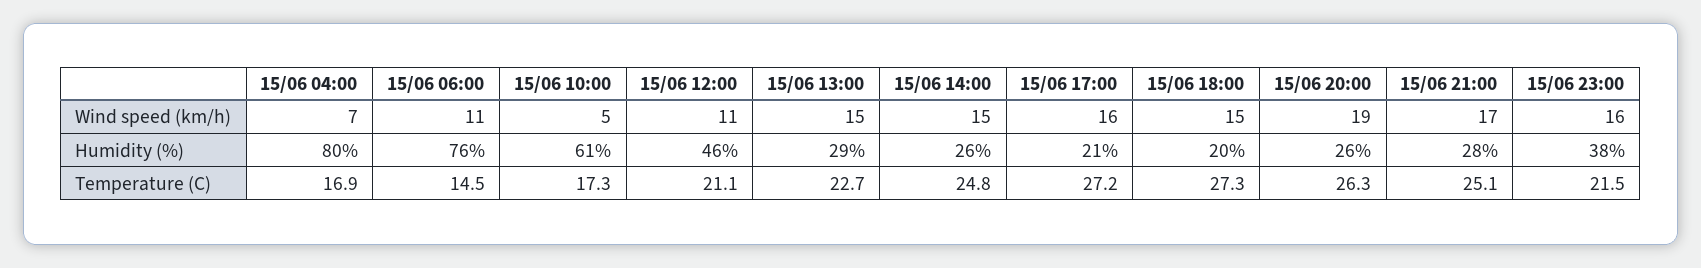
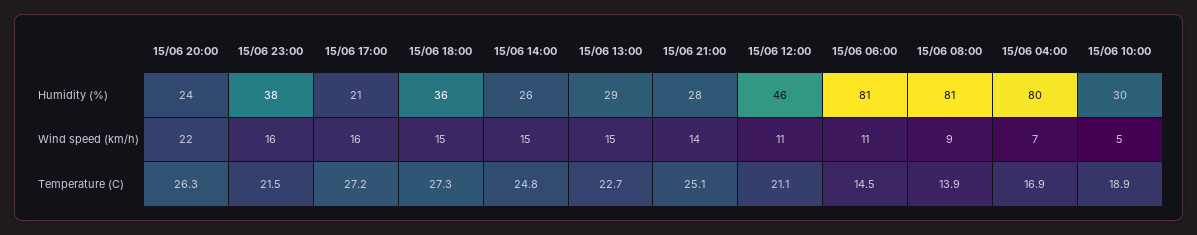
  {
    "15/06 04:00": {
      "Wind speed (km/h)": 7,
      "Humidity (%)": 80,
      "Temperature (C)": 16.9
    },
    "15/06 06:00": {
      "Wind speed (km/h)": 11,
-     "Humidity (%)": 76,
+     "Humidity (%)": 81,
      "Temperature (C)": 14.5
    },
    "15/06 10:00": {
      "Wind speed (km/h)": 5,
-     "Humidity (%)": 61,
+     "Humidity (%)": 30,
-     "Temperature (C)": 17.3
+     "Temperature (C)": 18.9
    },
    "15/06 12:00": {
      "Wind speed (km/h)": 11,
      "Humidity (%)": 46,
      "Temperature (C)": 21.1
    },
    "15/06 13:00": {
      "Wind speed (km/h)": 15,
      "Humidity (%)": 29,
      "Temperature (C)": 22.7
    },
    "15/06 14:00": {
      "Wind speed (km/h)": 15,
      "Humidity (%)": 26,
      "Temperature (C)": 24.8
    },
    "15/06 17:00": {
      "Wind speed (km/h)": 16,
      "Humidity (%)": 21,
      "Temperature (C)": 27.2
    },
    "15/06 18:00": {
      "Wind speed (km/h)": 15,
-     "Humidity (%)": 20,
+     "Humidity (%)": 36,
      "Temperature (C)": 27.3
    },
    "15/06 20:00": {
-     "Wind speed (km/h)": 19,
+     "Wind speed (km/h)": 22,
-     "Humidity (%)": 26,
+     "Humidity (%)": 24,
      "Temperature (C)": 26.3
    },
    "15/06 21:00": {
-     "Wind speed (km/h)": 17,
+     "Wind speed (km/h)": 14,
      "Humidity (%)": 28,
      "Temperature (C)": 25.1
    },
    "15/06 23:00": {
      "Wind speed (km/h)": 16,
      "Humidity (%)": 38,
      "Temperature (C)": 21.5
-   }
+   },
+   "15/06 08:00": {
+     "Humidity (%)": 81,
+     "Wind speed (km/h)": 9,
+     "Temperature (C)": 13.9
+   }
  }

